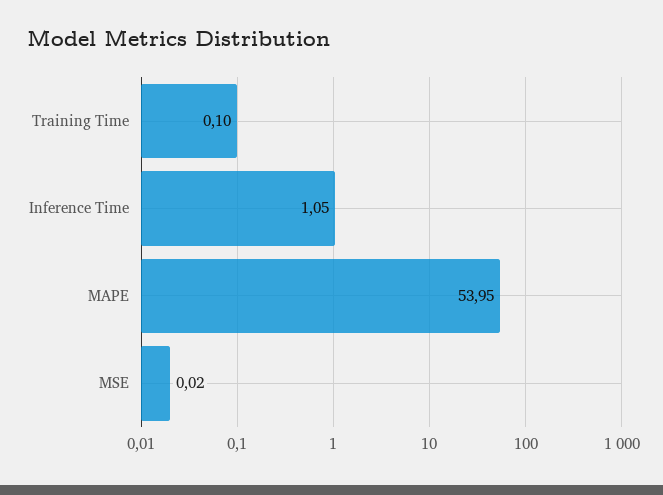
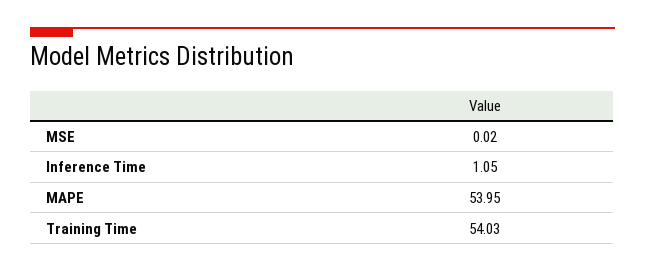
  {
-   "Training Time": 0.1,
+   "Training Time": 54.03,
    "Inference Time": 1.05,
    "MAPE": 53.95,
    "MSE": 0.02
  }

